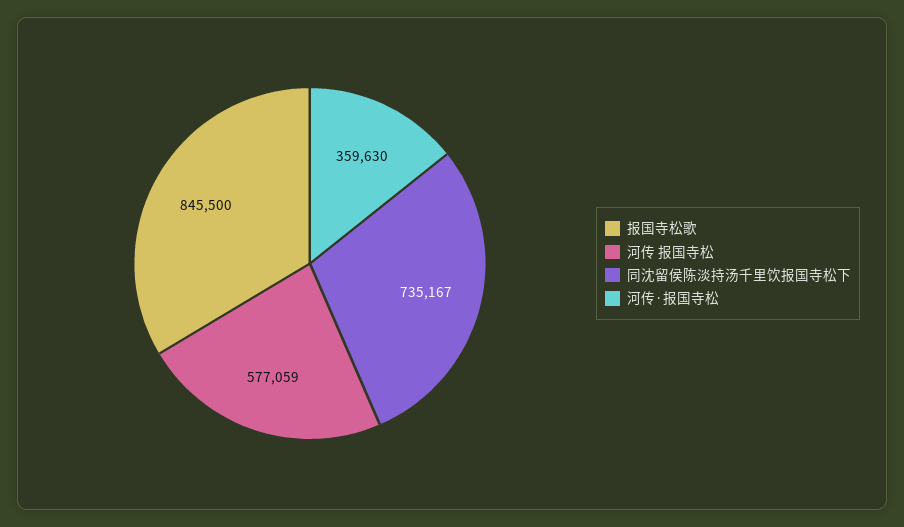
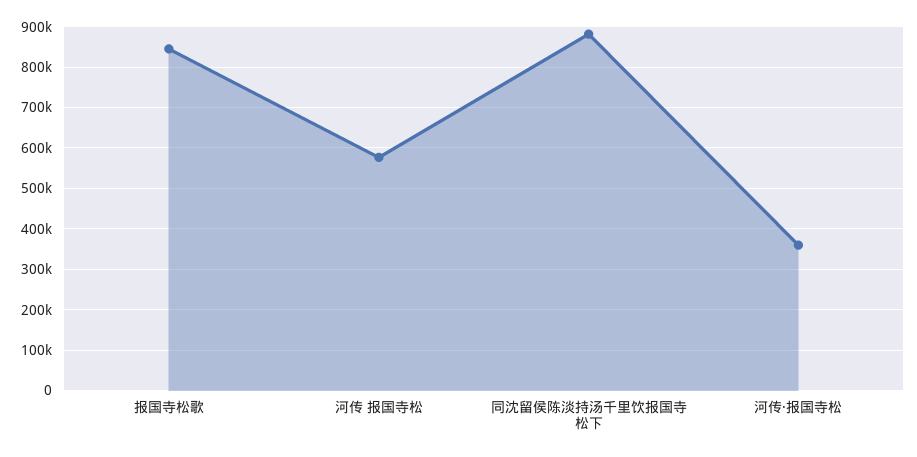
  {
    "报国寺松歌": 845500,
    "河传 报国寺松": 577059,
-   "同沈留侯陈淡持汤千里饮报国寺松下": 735167,
+   "同沈留侯陈淡持汤千里饮报国寺松下": 880000,
    "河传·报国寺松": 359630
  }

